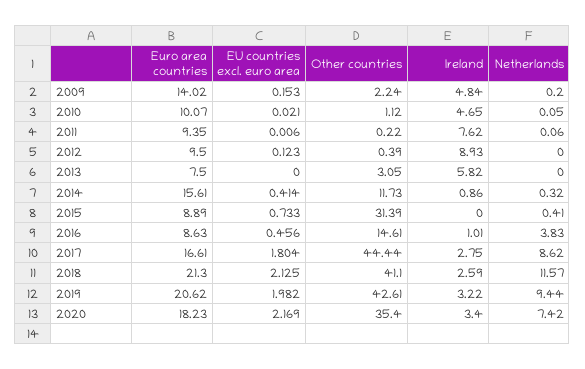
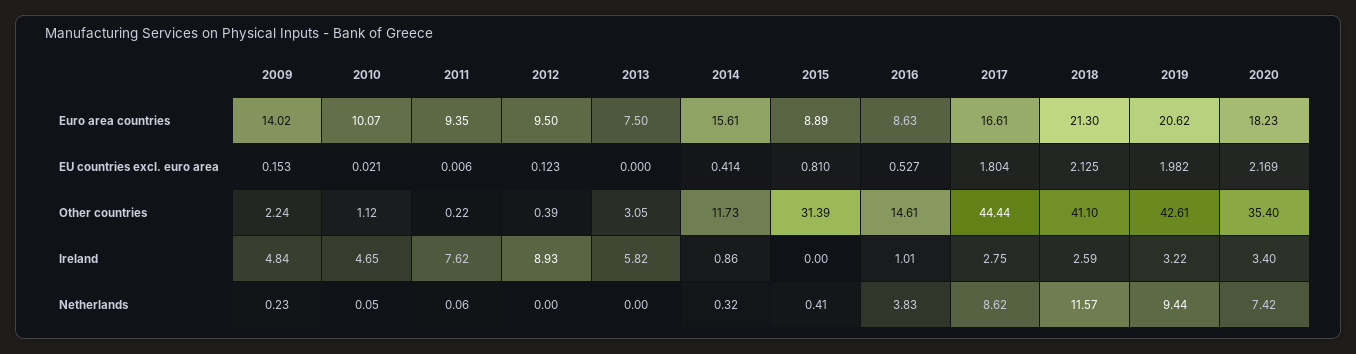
  {
    "Euro area countries": {
      "2009": 14.02,
      "2010": 10.07,
      "2011": 9.35,
      "2012": 9.5,
      "2013": 7.5,
      "2014": 15.61,
      "2015": 8.89,
      "2016": 8.63,
      "2017": 16.61,
      "2018": 21.3,
      "2019": 20.62,
      "2020": 18.23
    },
    "EU countries excl. euro area": {
      "2009": 0.153,
      "2010": 0.021,
      "2011": 0.006,
      "2012": 0.123,
      "2013": 0,
      "2014": 0.414,
-     "2015": 0.733,
+     "2015": 0.81,
-     "2016": 0.456,
+     "2016": 0.527,
      "2017": 1.804,
      "2018": 2.125,
      "2019": 1.982,
      "2020": 2.169
    },
    "Other countries": {
      "2009": 2.24,
      "2010": 1.12,
      "2011": 0.22,
      "2012": 0.39,
      "2013": 3.05,
      "2014": 11.73,
      "2015": 31.39,
      "2016": 14.61,
      "2017": 44.44,
      "2018": 41.1,
      "2019": 42.61,
      "2020": 35.4
    },
    "Ireland": {
      "2009": 4.84,
      "2010": 4.65,
      "2011": 7.62,
      "2012": 8.93,
      "2013": 5.82,
      "2014": 0.86,
      "2015": 0,
      "2016": 1.01,
      "2017": 2.75,
      "2018": 2.59,
      "2019": 3.22,
      "2020": 3.4
    },
    "Netherlands": {
-     "2009": 0.2,
+     "2009": 0.23,
      "2010": 0.05,
      "2011": 0.06,
      "2012": 0,
      "2013": 0,
      "2014": 0.32,
      "2015": 0.41,
      "2016": 3.83,
      "2017": 8.62,
      "2018": 11.57,
      "2019": 9.44,
      "2020": 7.42
    }
  }

